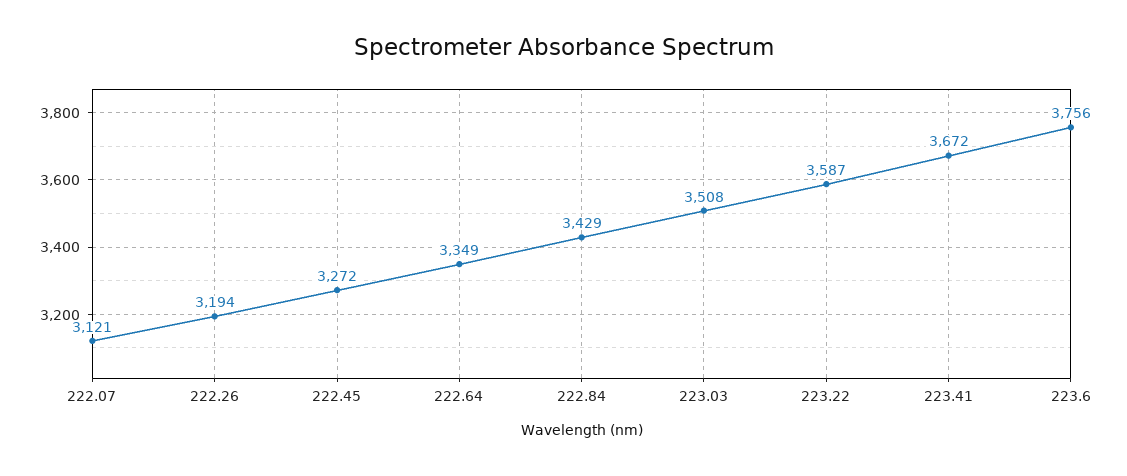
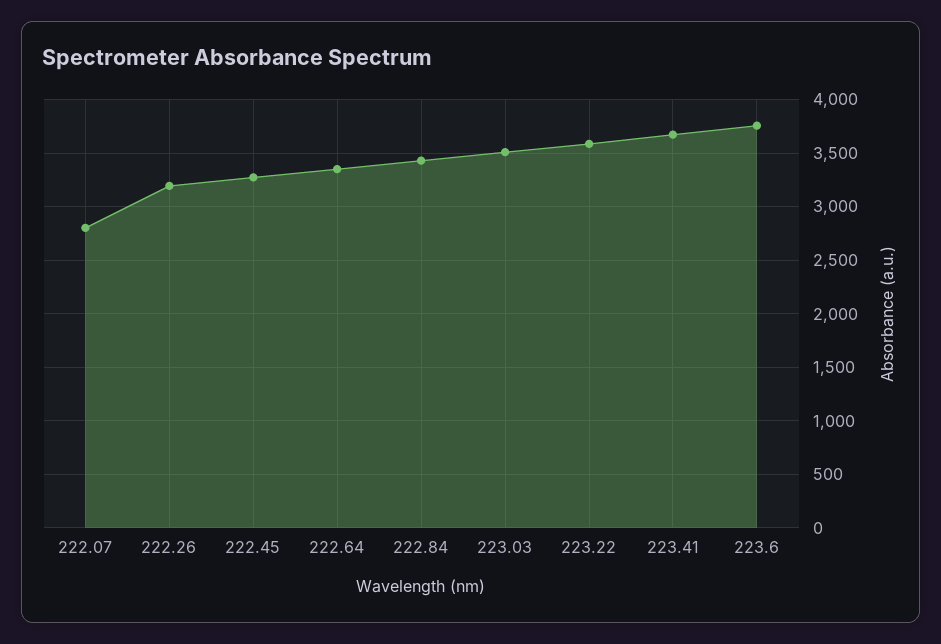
  {
-   "222.07": 3121,
+   "222.07": 2800,
    "222.26": 3194,
    "222.45": 3272,
    "222.64": 3349,
    "222.84": 3429,
    "223.03": 3508,
    "223.22": 3587,
    "223.41": 3672,
    "223.6": 3756
  }

